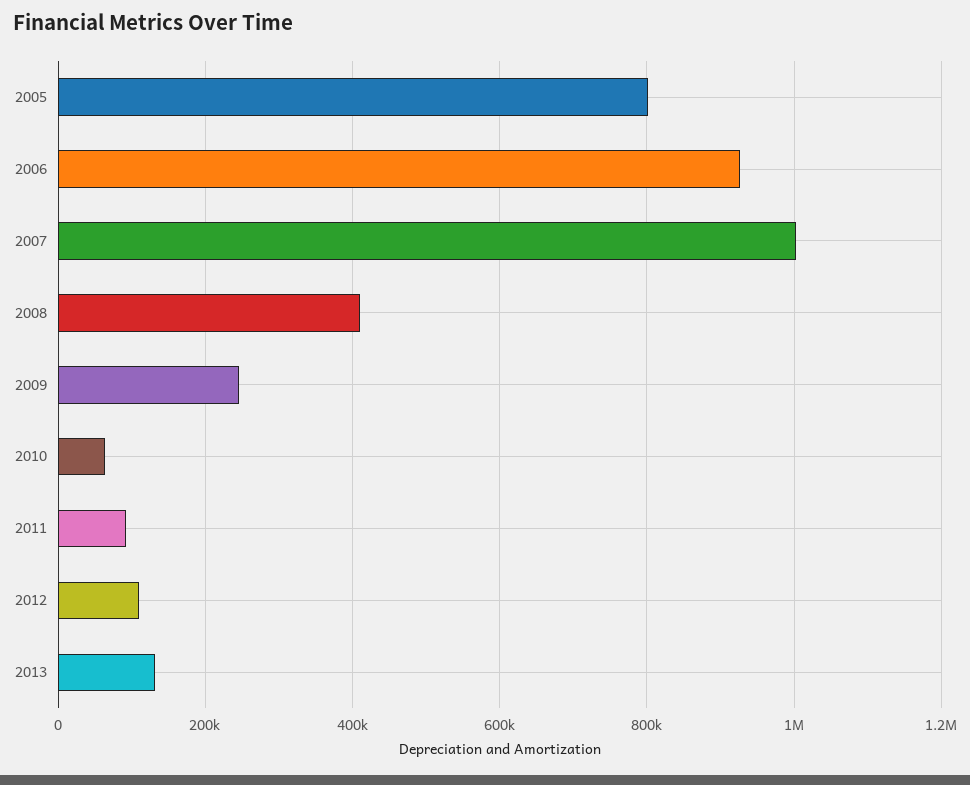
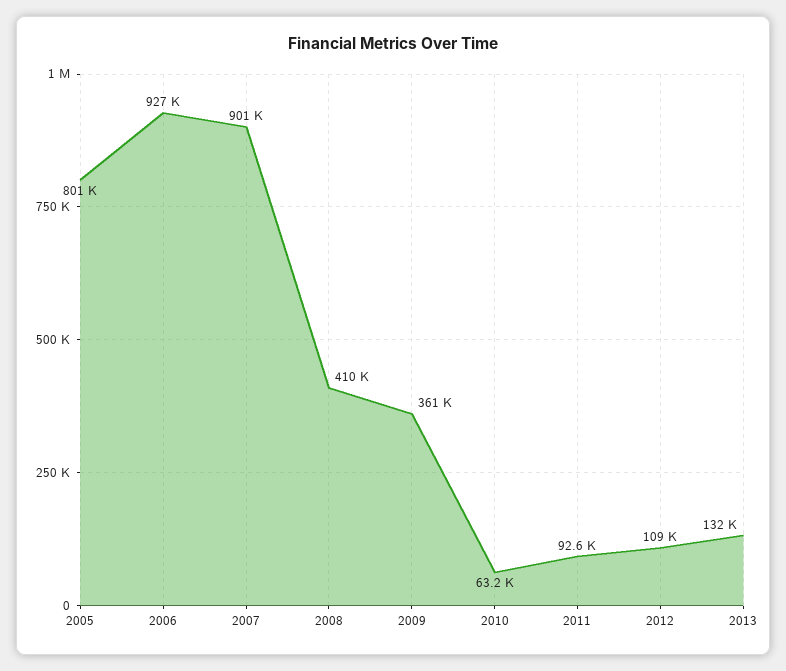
  {
    "2005": 801000,
    "2006": 927000,
-   "2007": 1000000,
+   "2007": 901000,
    "2008": 410000,
-   "2009": 240000,
+   "2009": 361000,
    "2010": 63200,
    "2011": 92600,
    "2012": 109000,
    "2013": 132000
  }

